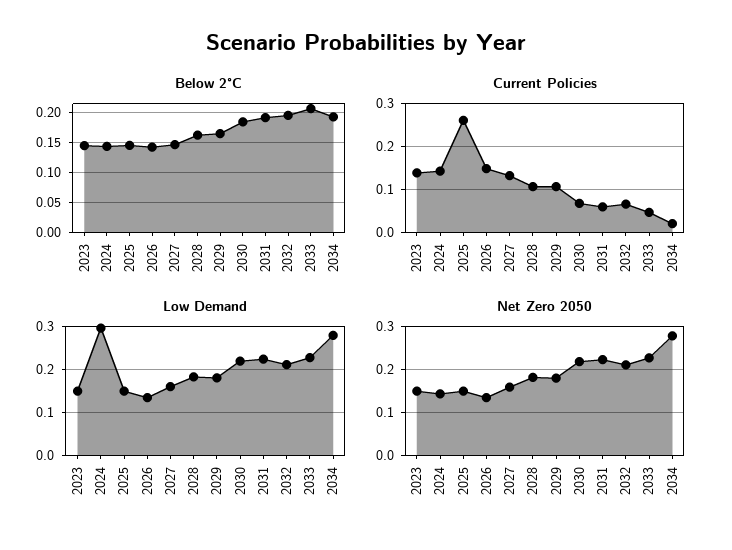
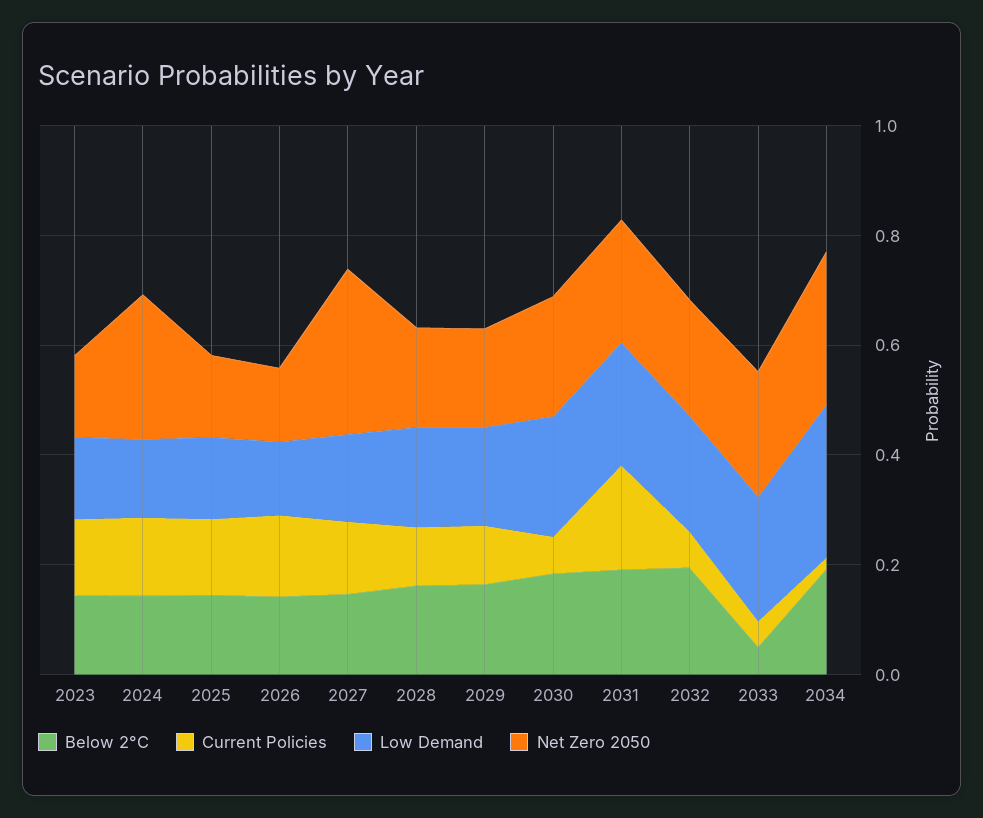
  {
    "Below 2°C": {
      "2023": 0.15,
      "2024": 0.15,
      "2025": 0.15,
      "2026": 0.15,
      "2027": 0.15,
      "2028": 0.15,
      "2029": 0.175,
      "2030": 0.175,
      "2031": 0.2,
      "2032": 0.2,
-     "2033": 0.2,
+     "2033": 0.05,
      "2034": 0.2
    },
    "Current Policies": {
      "2023": 0.14,
      "2024": 0.14,
-     "2025": 0.26,
+     "2025": 0.15,
      "2026": 0.14,
      "2027": 0.14,
      "2028": 0.1,
      "2029": 0.1,
      "2030": 0.06,
-     "2031": 0.06,
+     "2031": 0.2,
      "2032": 0.06,
      "2033": 0.04,
      "2034": 0.02
    },
    "Low Demand": {
      "2023": 0.14,
-     "2024": 0.3,
+     "2024": 0.15,
      "2025": 0.14,
      "2026": 0.14,
      "2027": 0.16,
      "2028": 0.18,
      "2029": 0.18,
      "2030": 0.22,
      "2031": 0.22,
      "2032": 0.22,
      "2033": 0.22,
      "2034": 0.28
    },
    "Net Zero 2050": {
      "2023": 0.14,
-     "2024": 0.14,
+     "2024": 0.25,
      "2025": 0.14,
      "2026": 0.14,
-     "2027": 0.16,
+     "2027": 0.3,
      "2028": 0.18,
      "2029": 0.18,
      "2030": 0.22,
      "2031": 0.22,
      "2032": 0.22,
      "2033": 0.22,
      "2034": 0.28
    }
  }

